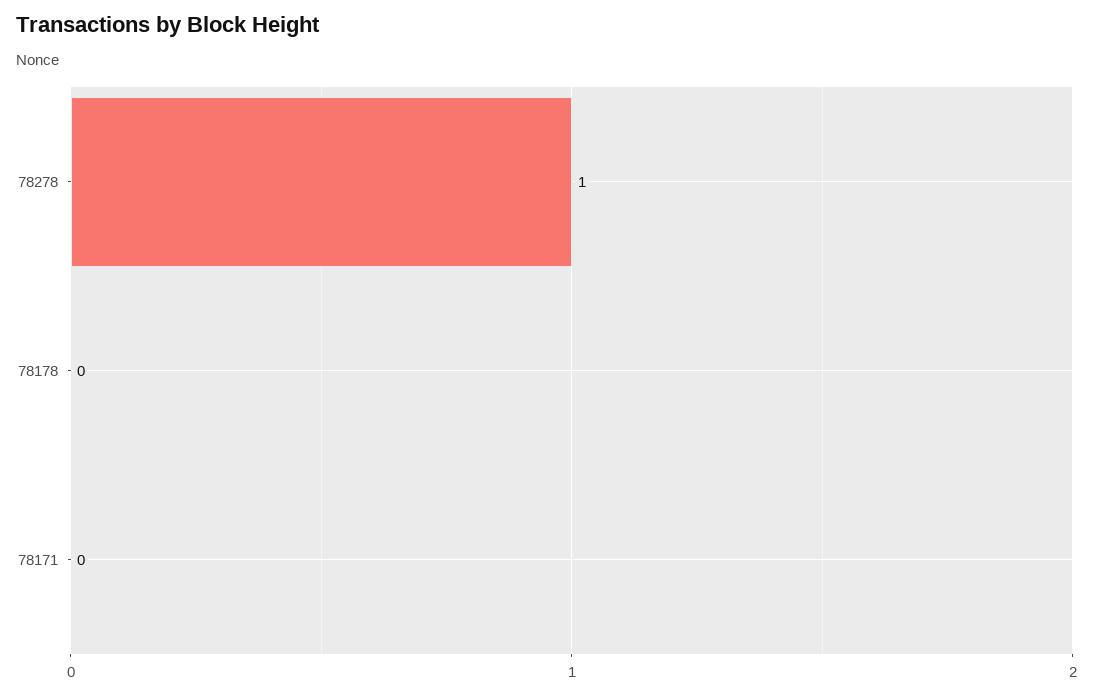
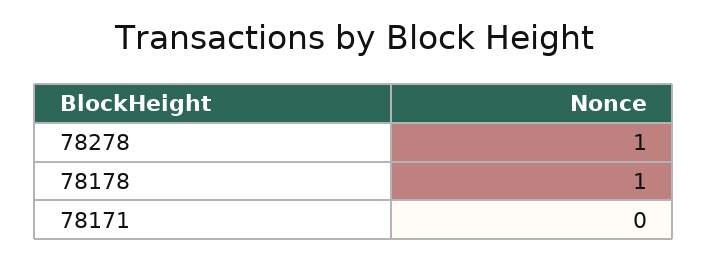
  {
    "78278": 1,
-   "78178": 0,
+   "78178": 1,
    "78171": 0
  }

